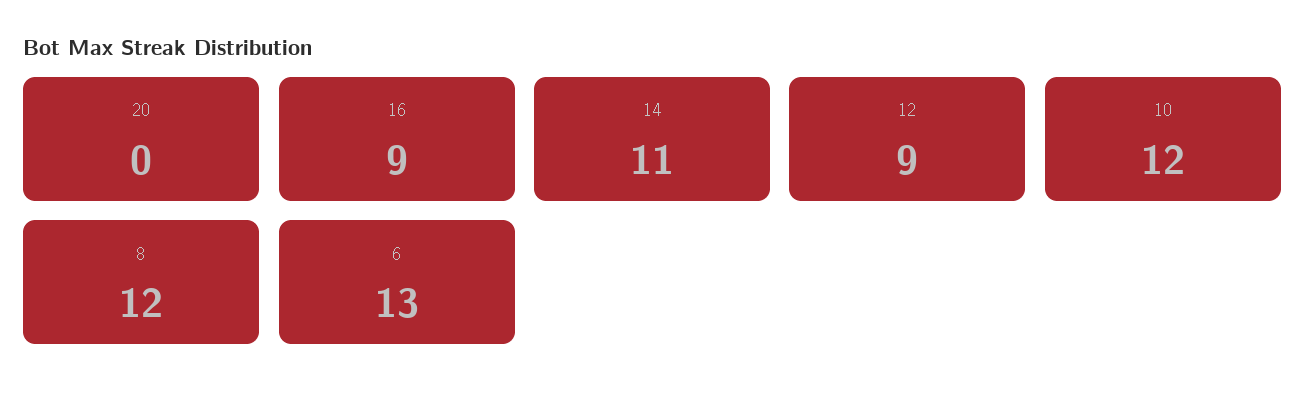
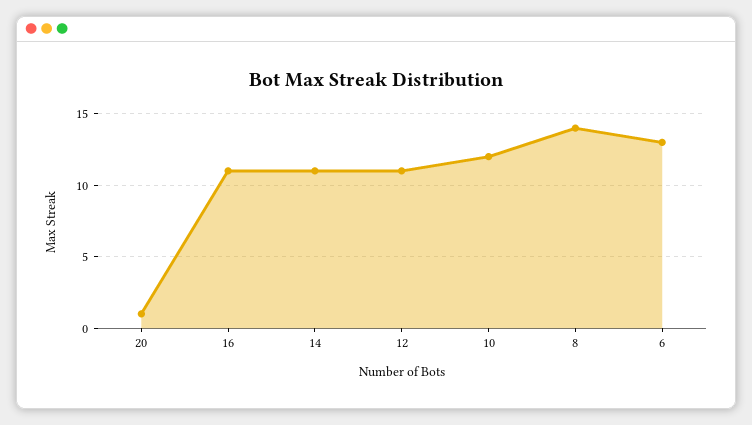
  {
-   "20": 0,
+   "20": 1,
-   "16": 9,
+   "16": 11,
    "14": 11,
-   "12": 9,
+   "12": 11,
    "10": 12,
-   "8": 12,
+   "8": 14,
    "6": 13
  }

